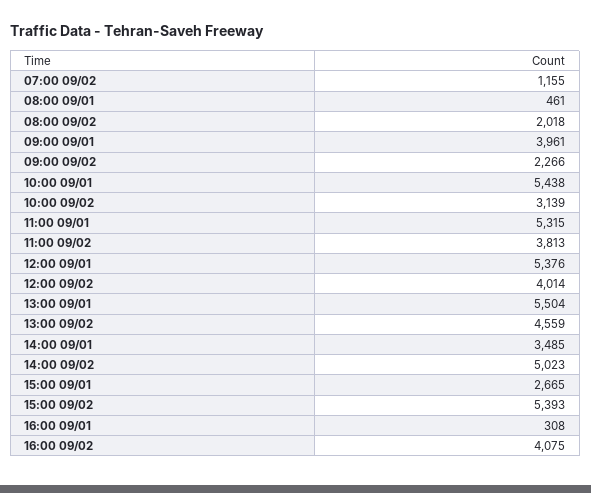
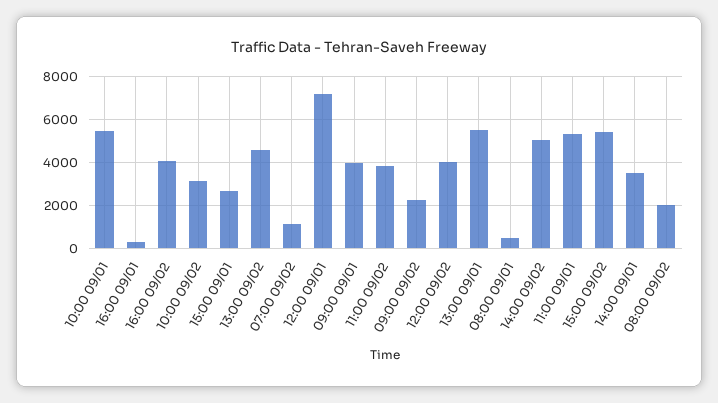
  {
    "07:00 09/02": 1155,
    "08:00 09/01": 461,
    "08:00 09/02": 2018,
    "09:00 09/01": 3961,
    "09:00 09/02": 2266,
    "10:00 09/01": 5438,
    "10:00 09/02": 3139,
    "11:00 09/01": 5315,
    "11:00 09/02": 3813,
-   "12:00 09/01": 5376,
+   "12:00 09/01": 7000,
    "12:00 09/02": 4014,
    "13:00 09/01": 5504,
    "13:00 09/02": 4559,
    "14:00 09/01": 3485,
    "14:00 09/02": 5023,
    "15:00 09/01": 2665,
    "15:00 09/02": 5393,
    "16:00 09/01": 308,
    "16:00 09/02": 4075
  }

